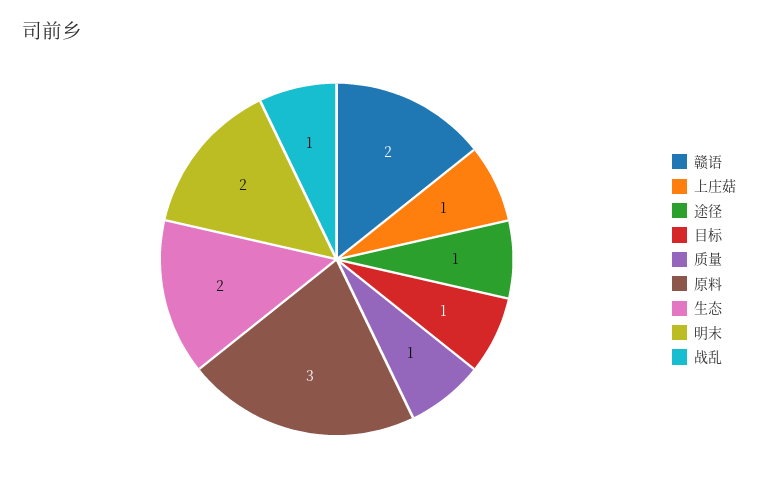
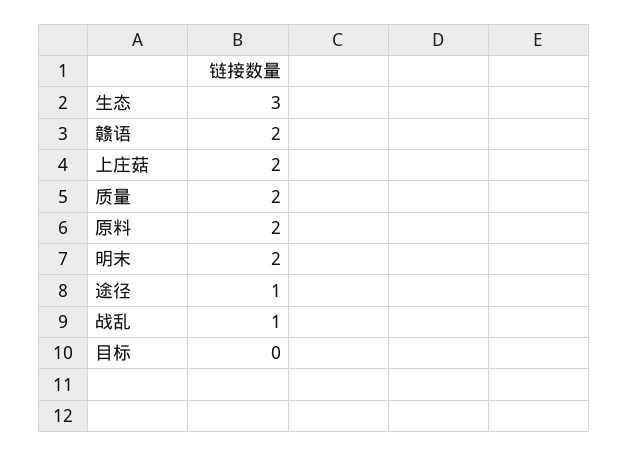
  {
    "赣语": 2,
-   "上庄菇": 1,
+   "上庄菇": 2,
    "途径": 1,
-   "目标": 1,
+   "目标": 0,
-   "质量": 1,
+   "质量": 2,
-   "原料": 3,
+   "原料": 2,
-   "生态": 2,
+   "生态": 3,
    "明末": 2,
    "战乱": 1
  }

